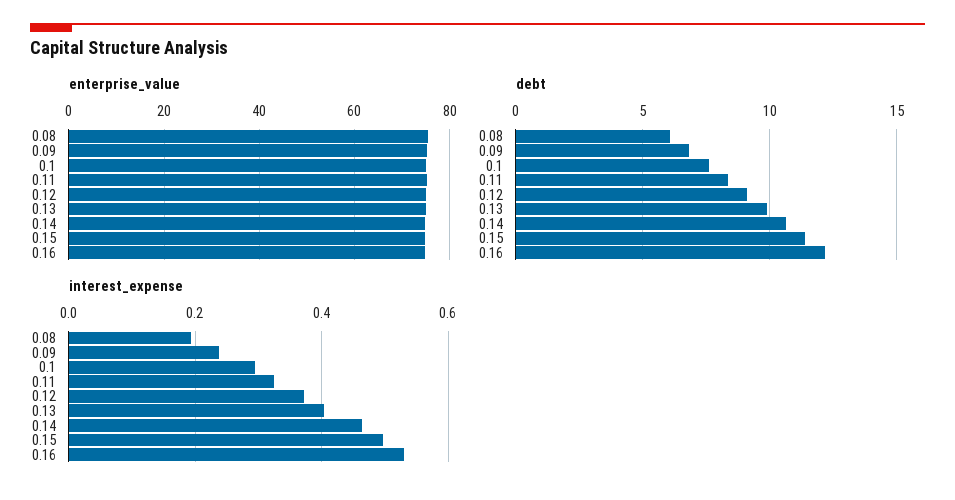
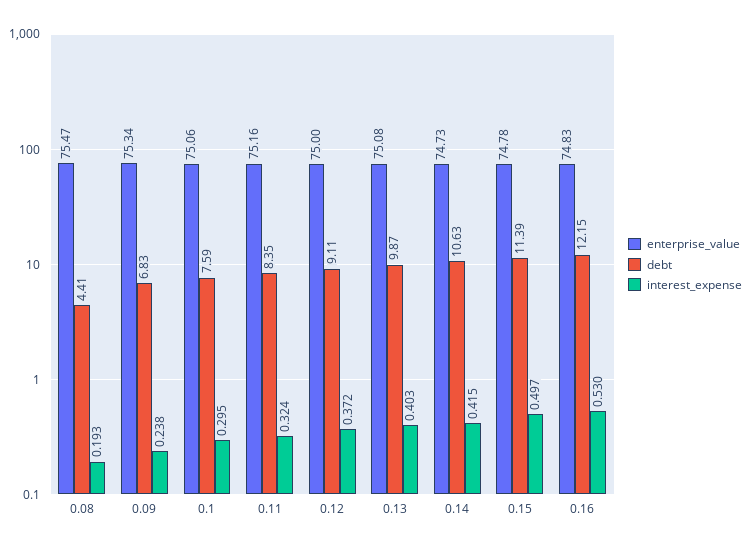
  {
    "enterprise_value": {
      "0.08": 75.47,
      "0.09": 75.34,
      "0.1": 75.06,
      "0.11": 75.16,
      "0.12": 75,
      "0.13": 75.08,
      "0.14": 74.73,
      "0.15": 74.78,
      "0.16": 74.83
    },
    "debt": {
-     "0.08": 6,
+     "0.08": 4.41,
      "0.09": 6.83,
      "0.1": 7.59,
      "0.11": 8.35,
      "0.12": 9.11,
      "0.13": 9.87,
      "0.14": 10.63,
      "0.15": 11.39,
      "0.16": 12.15
    },
    "interest_expense": {
      "0.08": 0.193,
      "0.09": 0.238,
      "0.1": 0.295,
      "0.11": 0.324,
      "0.12": 0.372,
      "0.13": 0.403,
-     "0.14": 0.46,
+     "0.14": 0.415,
      "0.15": 0.497,
      "0.16": 0.53
    }
  }

